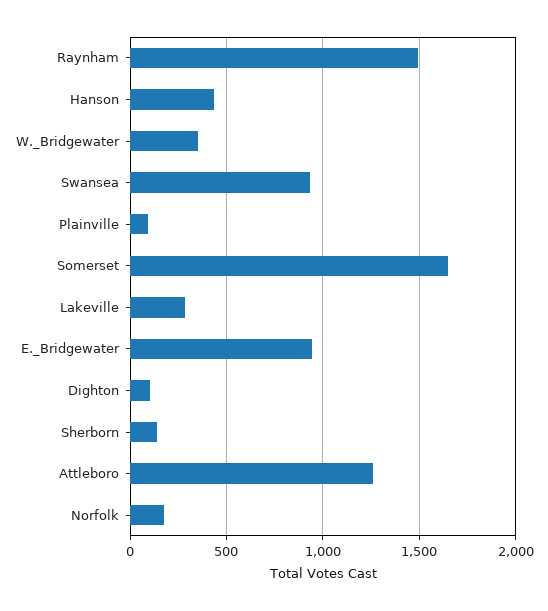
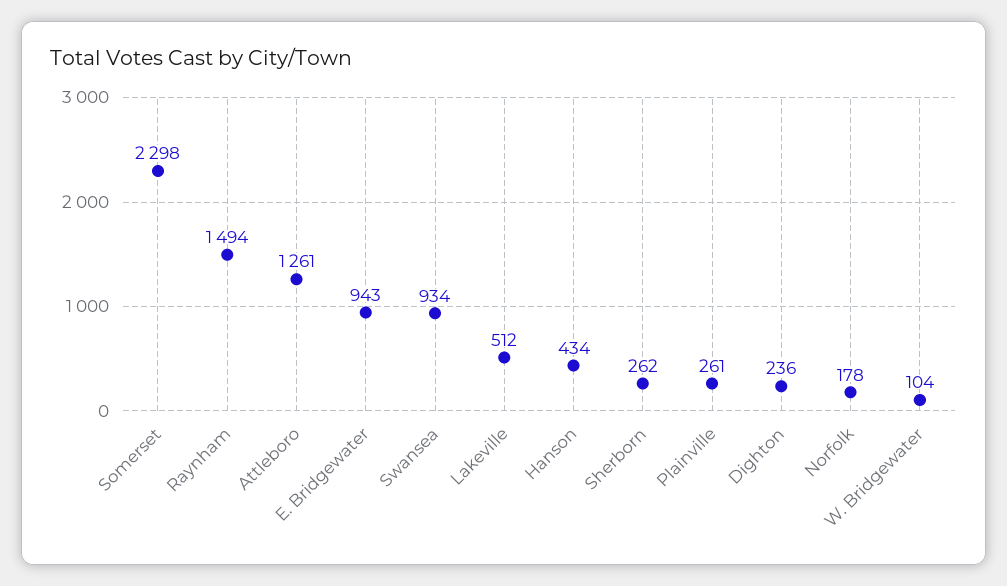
  {
    "Raynham": 1494,
    "Hanson": 434,
-   "W._Bridgewater": 350,
+   "W._Bridgewater": 104,
    "Swansea": 934,
-   "Plainville": 100,
+   "Plainville": 261,
-   "Somerset": 1650,
+   "Somerset": 2298,
-   "Lakeville": 300,
+   "Lakeville": 512,
    "E._Bridgewater": 943,
-   "Dighton": 100,
+   "Dighton": 236,
-   "Sherborn": 150,
+   "Sherborn": 262,
    "Attleboro": 1261,
    "Norfolk": 178
  }

